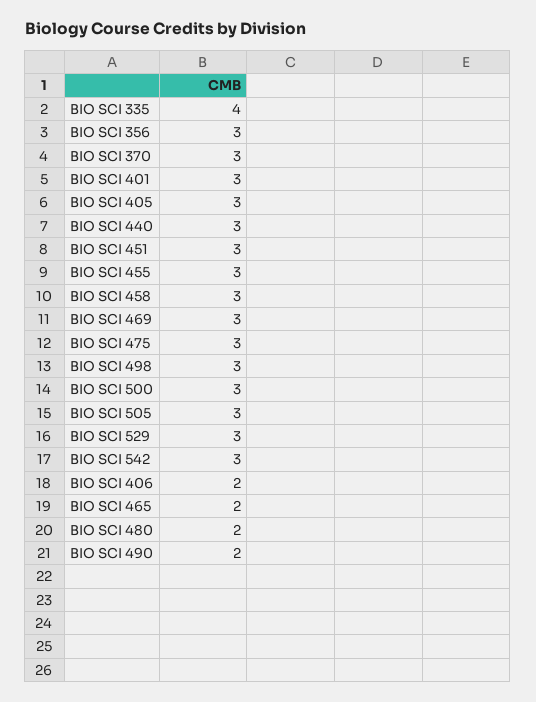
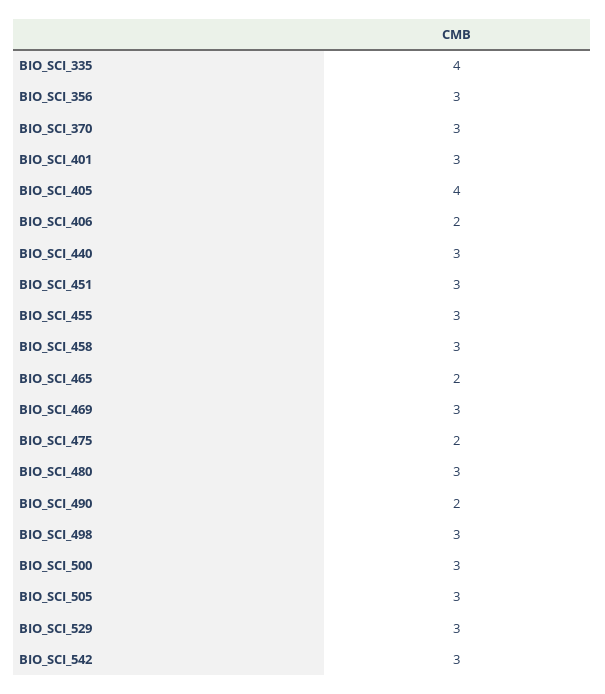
  {
    "BIO SCI 335": 4,
    "BIO SCI 356": 3,
    "BIO SCI 370": 3,
    "BIO SCI 401": 3,
-   "BIO SCI 405": 3,
+   "BIO SCI 405": 4,
    "BIO SCI 440": 3,
    "BIO SCI 451": 3,
    "BIO SCI 455": 3,
    "BIO SCI 458": 3,
    "BIO SCI 469": 3,
-   "BIO SCI 475": 3,
+   "BIO SCI 475": 2,
    "BIO SCI 498": 3,
    "BIO SCI 500": 3,
    "BIO SCI 505": 3,
    "BIO SCI 529": 3,
    "BIO SCI 542": 3,
    "BIO SCI 406": 2,
    "BIO SCI 465": 2,
-   "BIO SCI 480": 2,
+   "BIO SCI 480": 3,
    "BIO SCI 490": 2
  }

